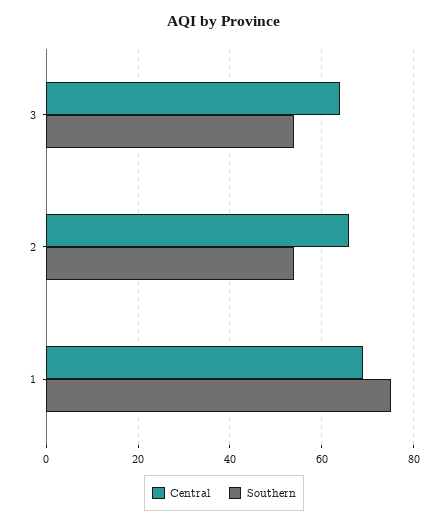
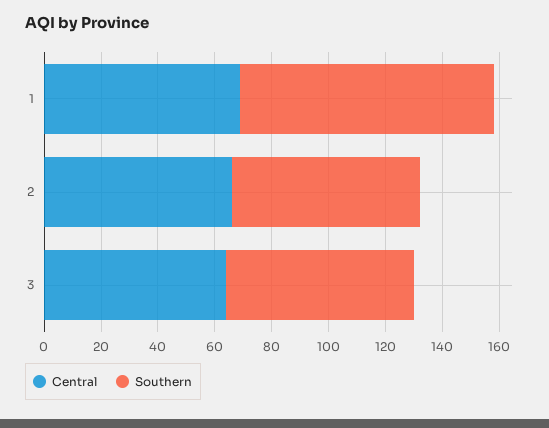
  {
    "Central": {
      "3": 65,
      "2": 65,
      "1": 70
    },
    "Southern": {
-     "3": 55,
+     "3": 65,
-     "2": 55,
+     "2": 65,
-     "1": 75
+     "1": 90
    }
  }

